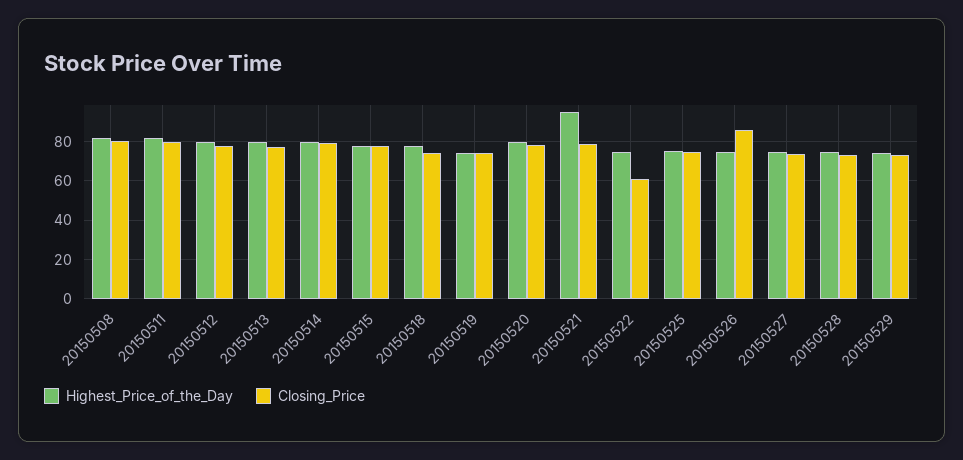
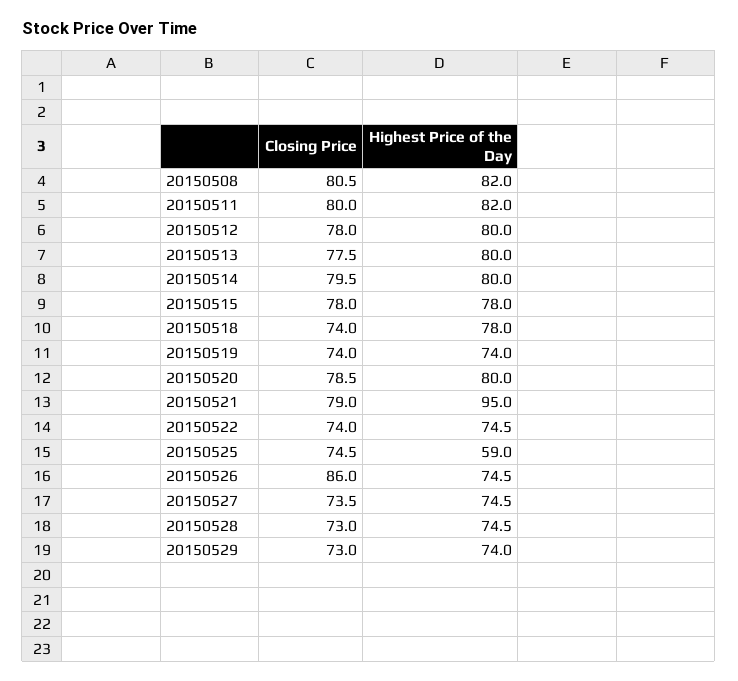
  {
    "Highest_Price_of_the_Day": {
      "20150508": 82,
      "20150511": 82,
      "20150512": 80,
      "20150513": 80,
      "20150514": 80,
      "20150515": 78,
      "20150518": 78,
      "20150519": 74,
      "20150520": 80,
      "20150521": 95,
      "20150522": 74.5,
-     "20150525": 75,
+     "20150525": 59,
      "20150526": 74.5,
      "20150527": 74.5,
      "20150528": 74.5,
      "20150529": 74
    },
    "Closing_Price": {
      "20150508": 80.5,
      "20150511": 80,
      "20150512": 78,
      "20150513": 77.5,
      "20150514": 79.5,
      "20150515": 78,
      "20150518": 74,
      "20150519": 74,
      "20150520": 78.5,
      "20150521": 79,
-     "20150522": 60,
+     "20150522": 74,
      "20150525": 74.5,
      "20150526": 86,
      "20150527": 73.5,
      "20150528": 73,
      "20150529": 73
    }
  }

